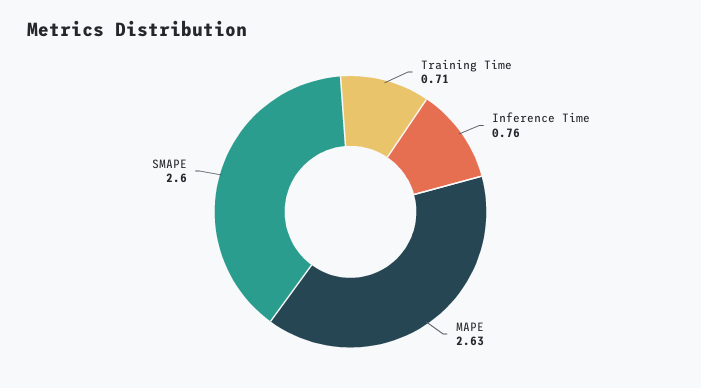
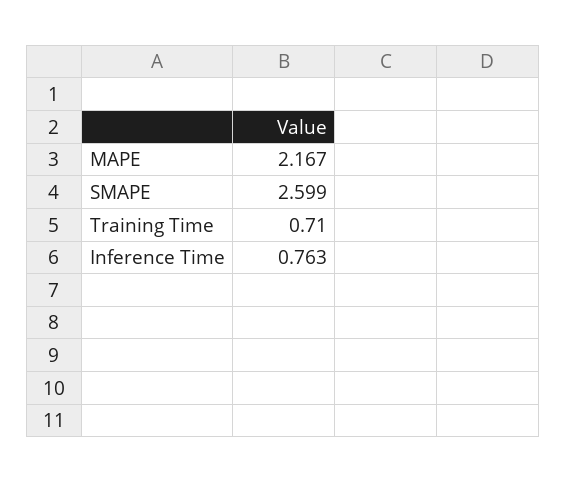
  {
    "Training Time": 0.71,
    "Inference Time": 0.763,
-   "MAPE": 2.63,
+   "MAPE": 2.167,
    "SMAPE": 2.599
  }

